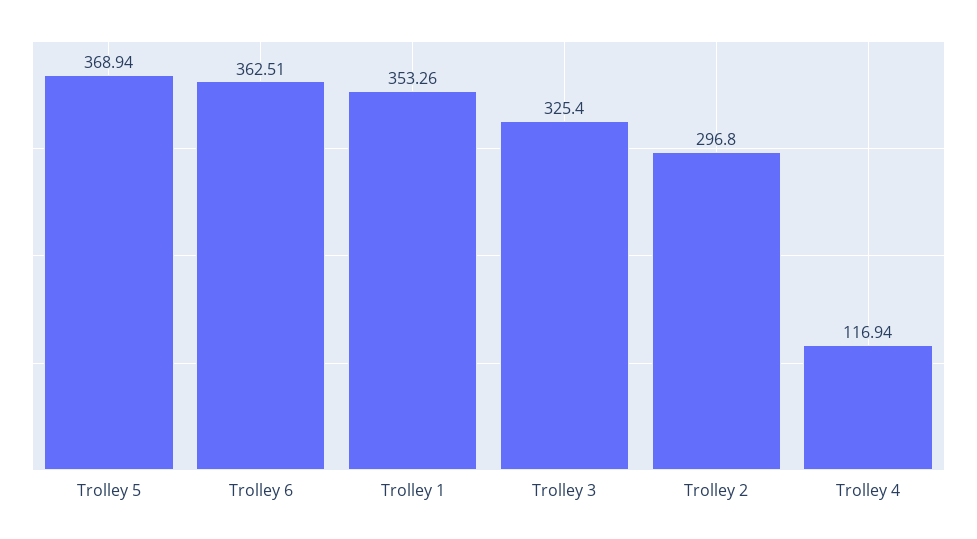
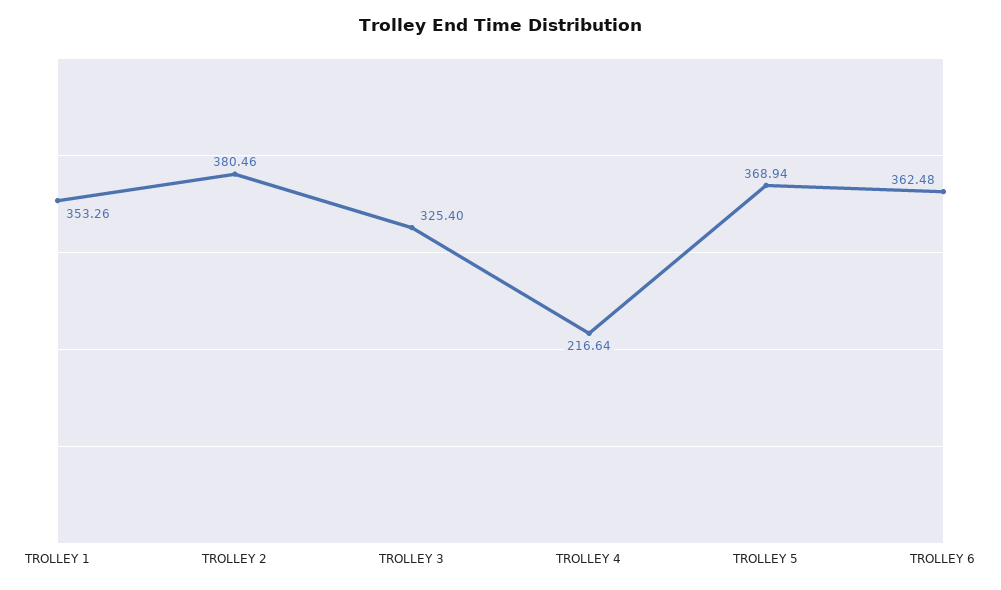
  {
    "Trolley 5": 368.94,
-   "Trolley 6": 362.51,
+   "Trolley 6": 362.48,
    "Trolley 1": 353.26,
    "Trolley 3": 325.4,
-   "Trolley 2": 296.8,
+   "Trolley 2": 380.46,
-   "Trolley 4": 116.94
+   "Trolley 4": 216.64
  }

